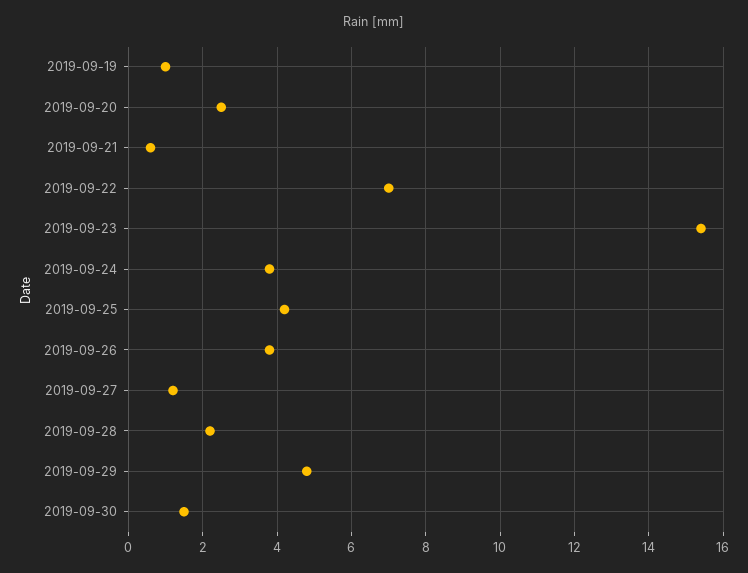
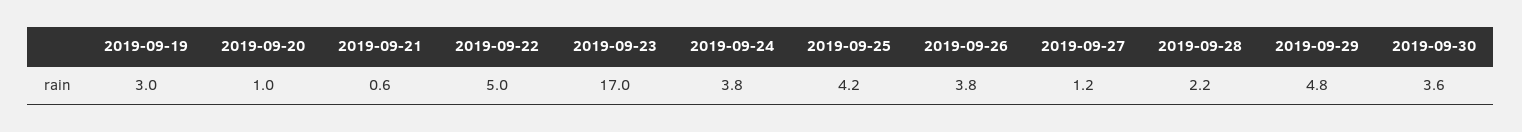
  {
-   "2019-09-19": 1,
+   "2019-09-19": 3,
-   "2019-09-20": 2.5,
+   "2019-09-20": 1,
    "2019-09-21": 0.6,
-   "2019-09-22": 7,
+   "2019-09-22": 5,
-   "2019-09-23": 15.5,
+   "2019-09-23": 17,
    "2019-09-24": 3.8,
    "2019-09-25": 4.2,
    "2019-09-26": 3.8,
    "2019-09-27": 1.2,
    "2019-09-28": 2.2,
    "2019-09-29": 4.8,
-   "2019-09-30": 1.5
+   "2019-09-30": 3.6
  }

